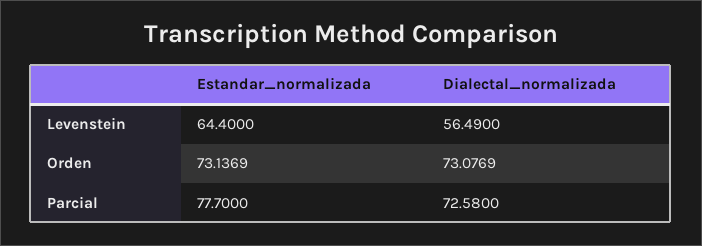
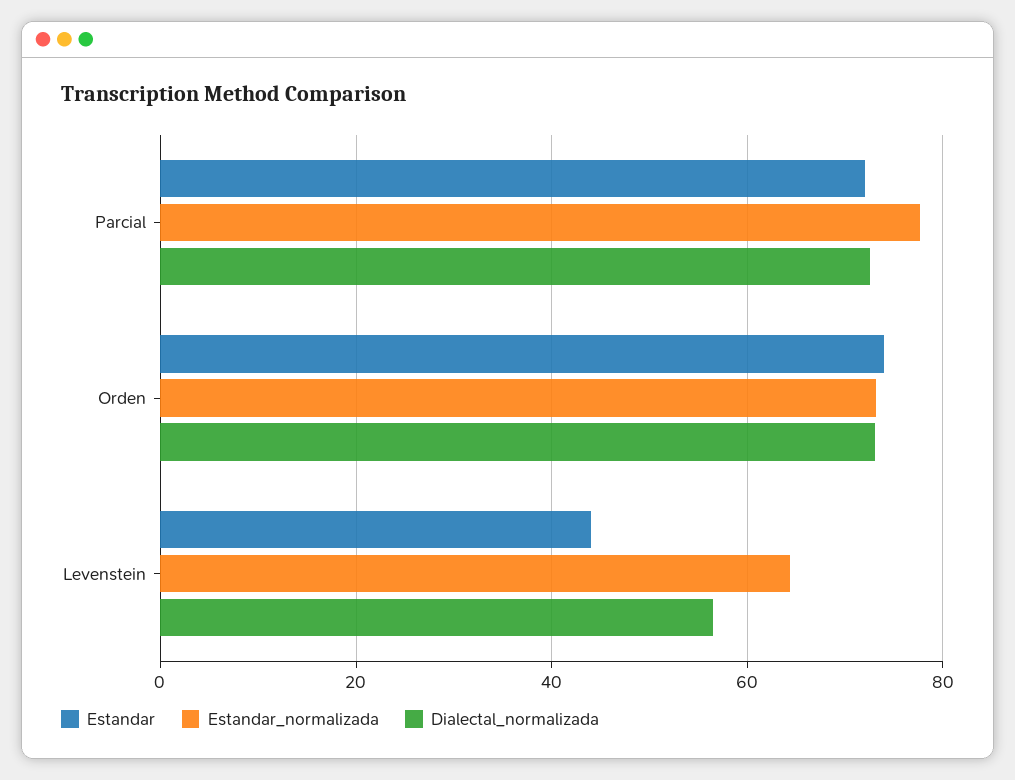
  {
    "Estandar_normalizada": {
      "Levenstein": 64.4,
      "Orden": 73.1369,
      "Parcial": 77.7
    },
    "Dialectal_normalizada": {
      "Levenstein": 56.49,
      "Orden": 73.0769,
      "Parcial": 72.58
-   }
+   },
+   "Estandar": {
+     "Parcial": 72,
+     "Orden": 74,
+     "Levenstein": 44
+   }
  }

